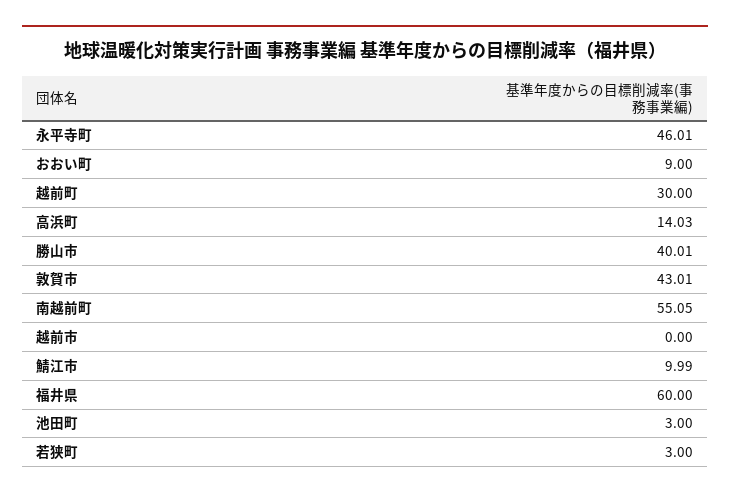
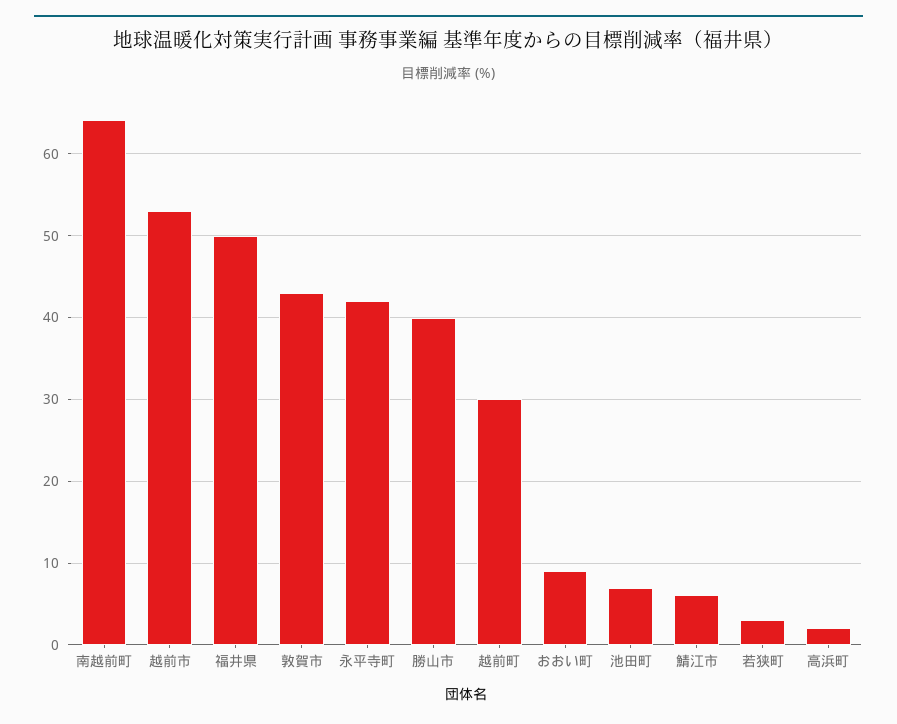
  {
-   "永平寺町": 46.01,
+   "永平寺町": 42,
    "おおい町": 9,
    "越前町": 30,
-   "高浜町": 14.03,
+   "高浜町": 2,
    "勝山市": 40.01,
    "敦賀市": 43.01,
-   "南越前町": 55.05,
+   "南越前町": 64,
-   "越前市": 0,
+   "越前市": 53,
-   "鯖江市": 9.99,
+   "鯖江市": 6,
-   "福井県": 60,
+   "福井県": 50,
-   "池田町": 3,
+   "池田町": 7,
    "若狭町": 3
  }

